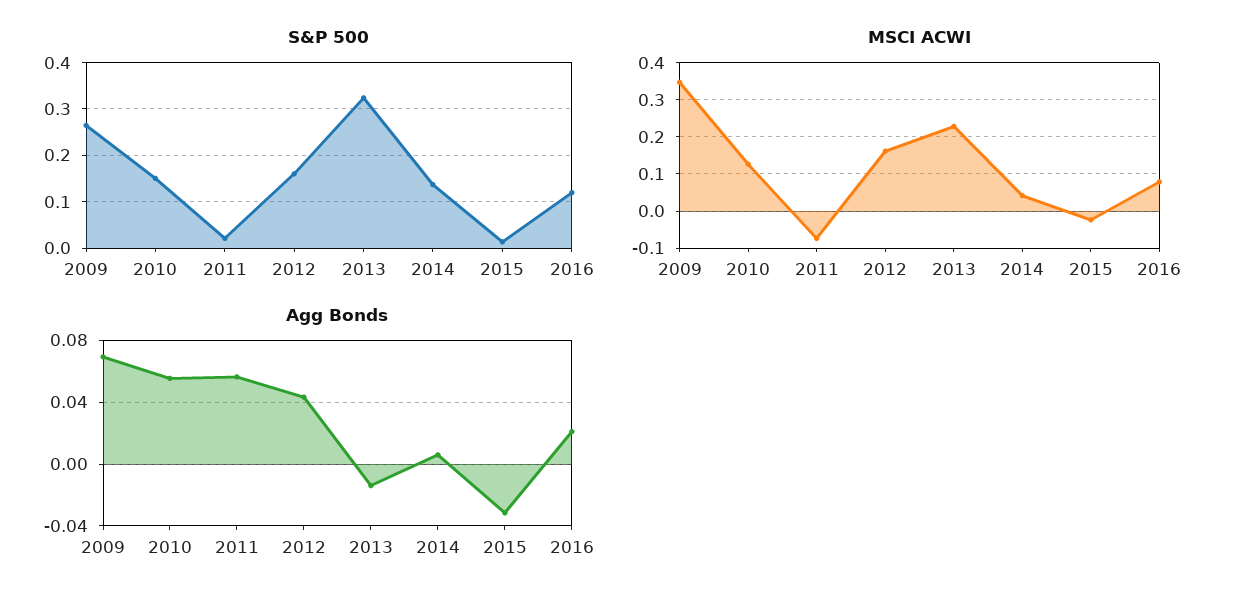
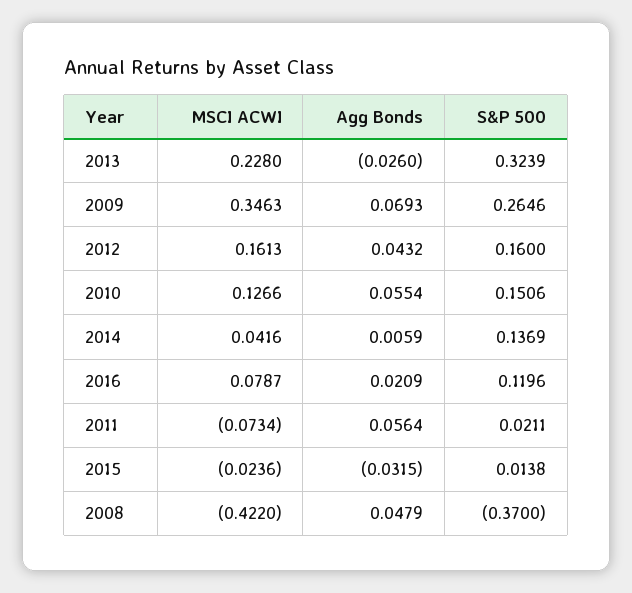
  {
    "S&P 500": {
      "2009": 0.2646,
      "2010": 0.1506,
      "2011": 0.0211,
      "2012": 0.16,
      "2013": 0.3239,
      "2014": 0.1369,
      "2015": 0.0138,
-     "2016": 0.1196
+     "2016": 0.1196,
+     "2008": -0.37
    },
    "MSCI ACWI": {
      "2009": 0.3463,
      "2010": 0.1266,
      "2011": -0.0734,
      "2012": 0.1613,
      "2013": 0.228,
      "2014": 0.0416,
      "2015": -0.0236,
-     "2016": 0.0787
+     "2016": 0.0787,
+     "2008": -0.422
    },
    "Agg Bonds": {
      "2009": 0.0693,
      "2010": 0.0554,
      "2011": 0.0564,
      "2012": 0.0432,
-     "2013": -0.015,
+     "2013": -0.026,
      "2014": 0.0059,
      "2015": -0.0315,
-     "2016": 0.0209
+     "2016": 0.0209,
+     "2008": 0.0479
    }
  }

